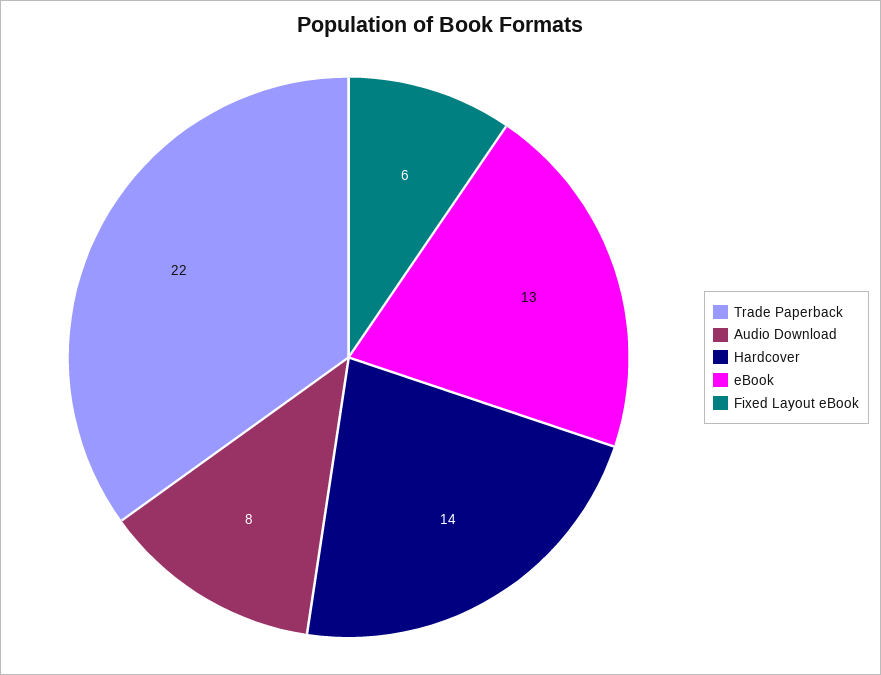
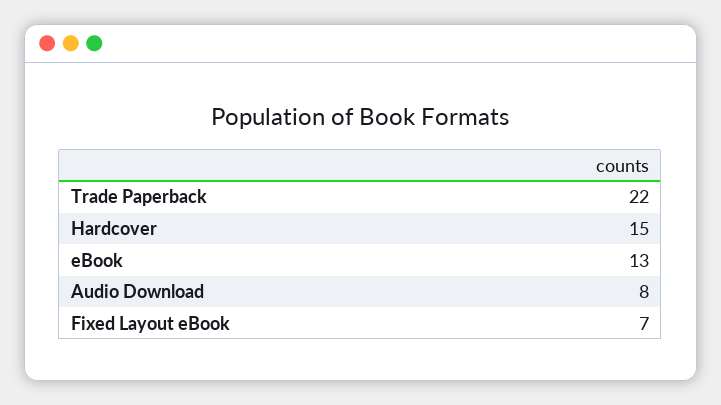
  {
    "Trade Paperback": 22,
    "Audio Download": 8,
-   "Hardcover": 14,
+   "Hardcover": 15,
    "eBook": 13,
-   "Fixed Layout eBook": 6
+   "Fixed Layout eBook": 7
  }

